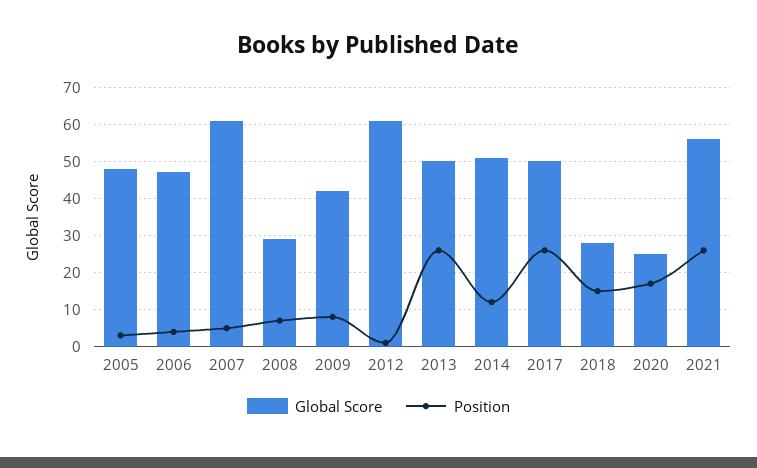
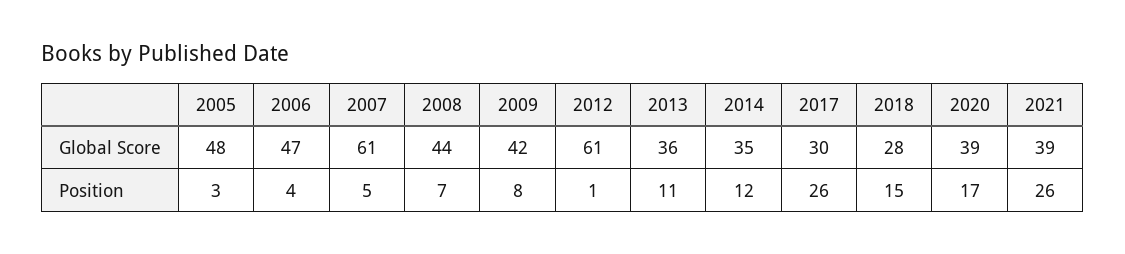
  {
    "Global Score": {
      "2005": 48,
      "2006": 47,
      "2007": 61,
-     "2008": 30,
+     "2008": 44,
      "2009": 42,
      "2012": 61,
-     "2013": 50,
+     "2013": 36,
-     "2014": 50,
+     "2014": 35,
-     "2017": 50,
+     "2017": 30,
      "2018": 28,
-     "2020": 25,
+     "2020": 39,
-     "2021": 55
+     "2021": 39
    },
    "Position": {
      "2005": 3,
      "2006": 4,
      "2007": 5,
      "2008": 7,
      "2009": 8,
      "2012": 1,
-     "2013": 25,
+     "2013": 11,
      "2014": 12,
      "2017": 26,
      "2018": 15,
      "2020": 17,
      "2021": 26
    }
  }

